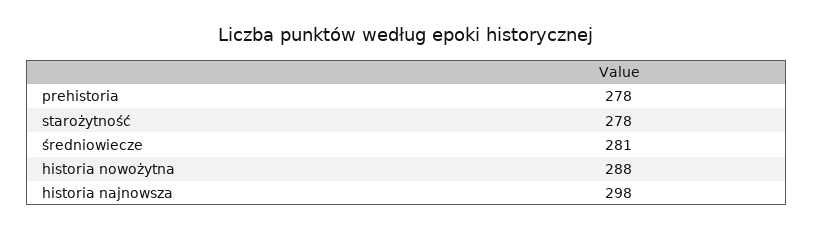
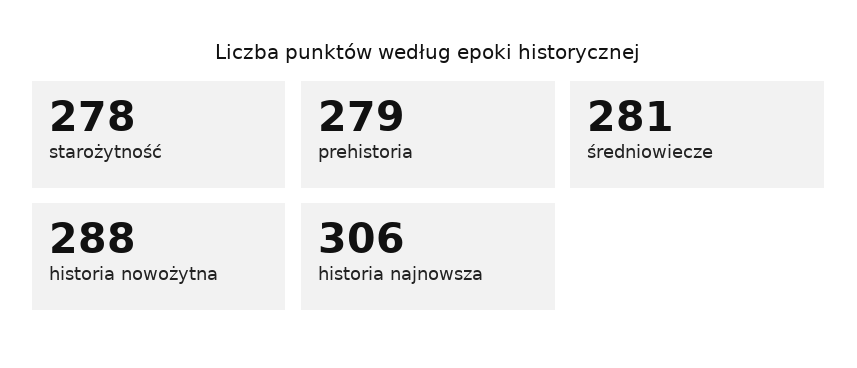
  {
-   "prehistoria": 278,
+   "prehistoria": 279,
    "starożytność": 278,
    "średniowiecze": 281,
    "historia nowożytna": 288,
-   "historia najnowsza": 298
+   "historia najnowsza": 306
  }

